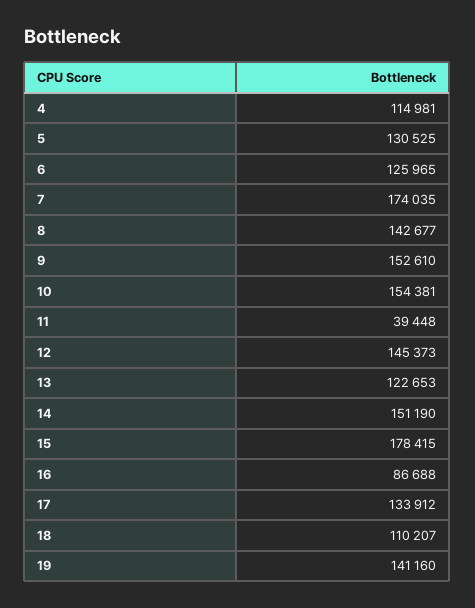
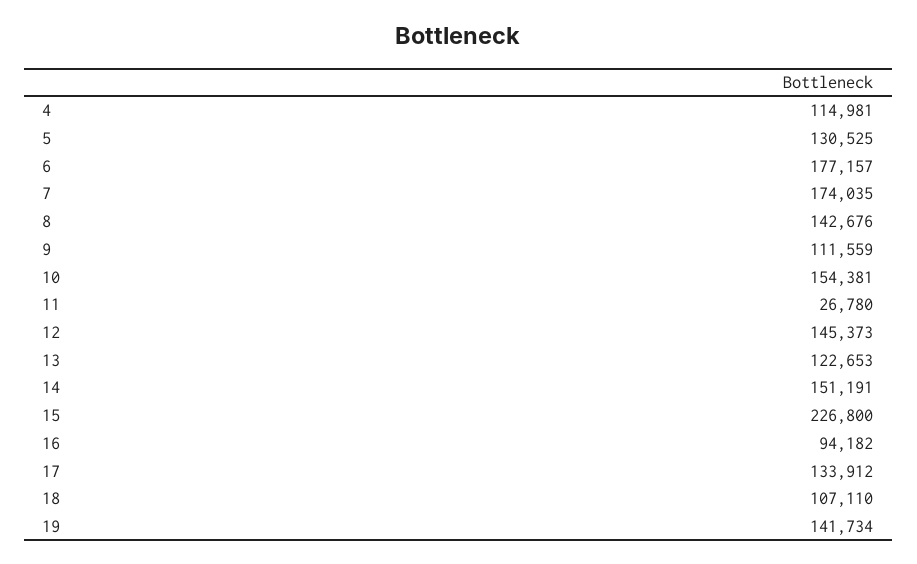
  {
    "4": 114981,
    "5": 130525,
-   "6": 125965,
+   "6": 177157,
    "7": 174035,
-   "8": 142677,
+   "8": 142676,
-   "9": 152610,
+   "9": 111559,
    "10": 154381,
-   "11": 39448,
+   "11": 26780,
    "12": 145373,
    "13": 122653,
-   "14": 151190,
+   "14": 151191,
-   "15": 178415,
+   "15": 226800,
-   "16": 86688,
+   "16": 94182,
    "17": 133912,
-   "18": 110207,
+   "18": 107110,
-   "19": 141160
+   "19": 141734
  }

